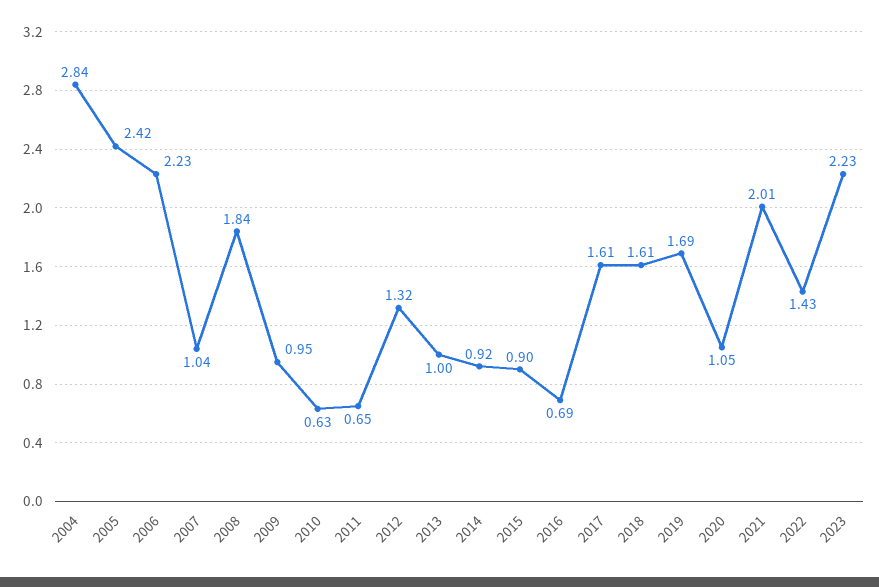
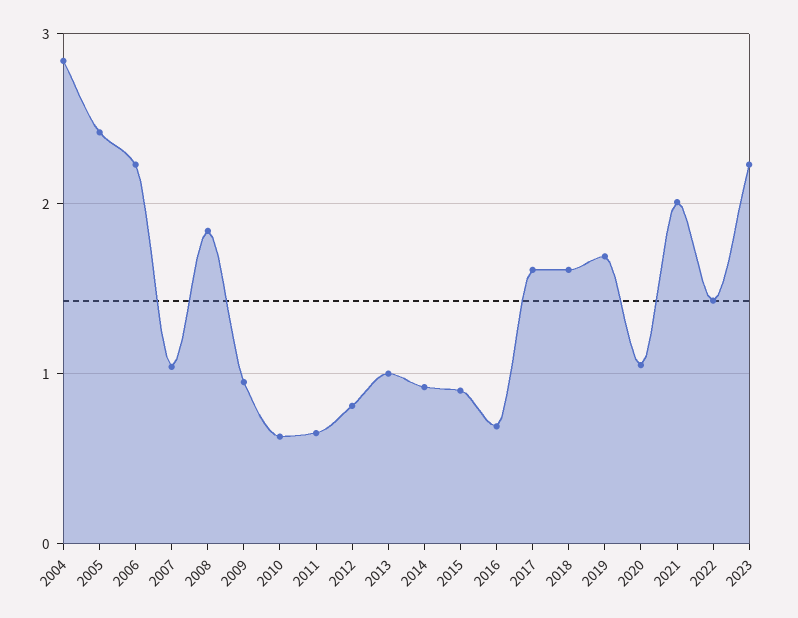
  {
    "2004": 2.84,
    "2005": 2.42,
    "2006": 2.23,
    "2007": 1.04,
    "2008": 1.84,
    "2009": 0.95,
    "2010": 0.63,
    "2011": 0.65,
-   "2012": 1.32,
+   "2012": 0.8,
    "2013": 1,
    "2014": 0.92,
    "2015": 0.9,
    "2016": 0.69,
    "2017": 1.61,
    "2018": 1.61,
    "2019": 1.69,
    "2020": 1.05,
    "2021": 2.01,
    "2022": 1.43,
    "2023": 2.23
  }

